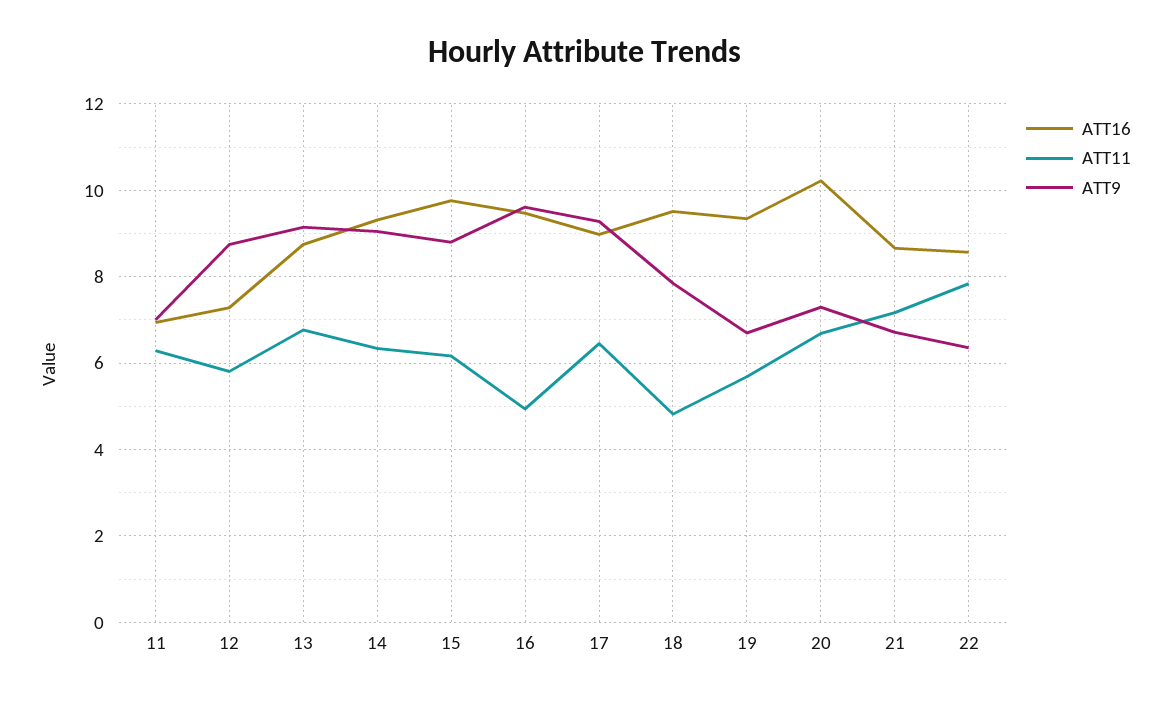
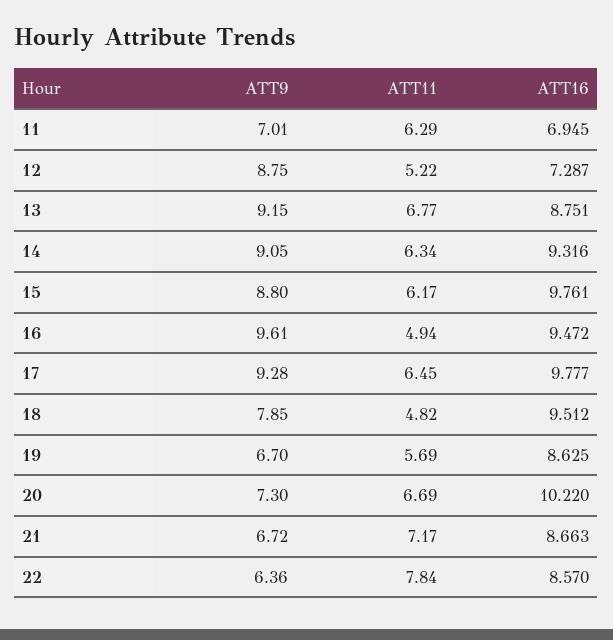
  {
    "ATT16": {
      "11": 6.945,
      "12": 7.287,
      "13": 8.751,
      "14": 9.316,
      "15": 9.761,
      "16": 9.472,
-     "17": 9,
+     "17": 9.777,
      "18": 9.512,
-     "19": 9.4,
+     "19": 8.625,
      "20": 10.22,
      "21": 8.663,
      "22": 8.57
    },
    "ATT11": {
      "11": 6.29,
-     "12": 5.8,
+     "12": 5.22,
      "13": 6.77,
      "14": 6.34,
      "15": 6.17,
      "16": 4.94,
      "17": 6.45,
      "18": 4.82,
      "19": 5.69,
      "20": 6.69,
      "21": 7.17,
      "22": 7.84
    },
    "ATT9": {
      "11": 7.01,
      "12": 8.75,
      "13": 9.15,
      "14": 9.05,
      "15": 8.8,
      "16": 9.61,
      "17": 9.28,
      "18": 7.85,
      "19": 6.7,
      "20": 7.3,
      "21": 6.72,
      "22": 6.36
    }
  }

